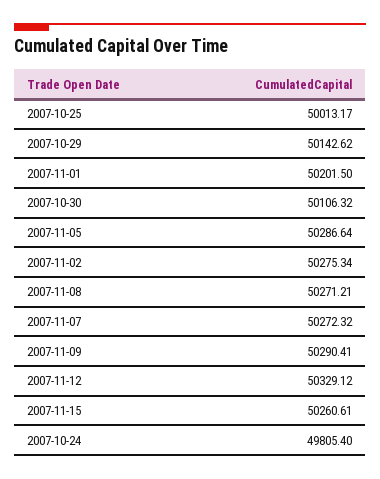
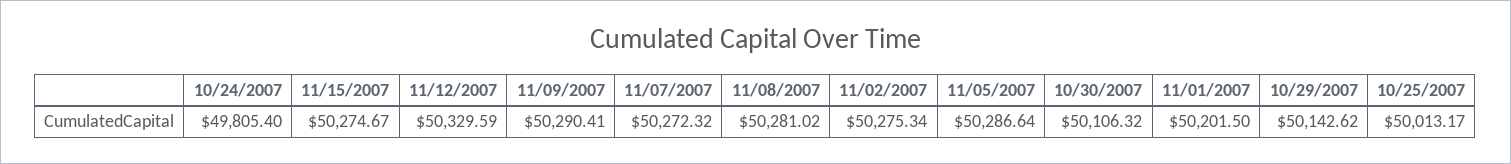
  {
    "2007-10-25": 50013.17,
    "2007-10-29": 50142.62,
    "2007-11-01": 50201.5,
    "2007-10-30": 50106.32,
    "2007-11-05": 50286.64,
    "2007-11-02": 50275.34,
-   "2007-11-08": 50271.21,
+   "2007-11-08": 50281.02,
    "2007-11-07": 50272.32,
    "2007-11-09": 50290.41,
-   "2007-11-12": 50329.12,
+   "2007-11-12": 50329.59,
-   "2007-11-15": 50260.61,
+   "2007-11-15": 50274.67,
    "2007-10-24": 49805.4
  }

